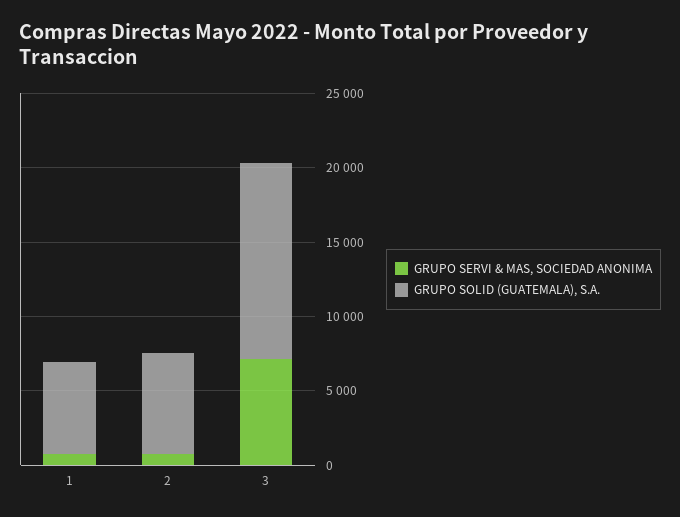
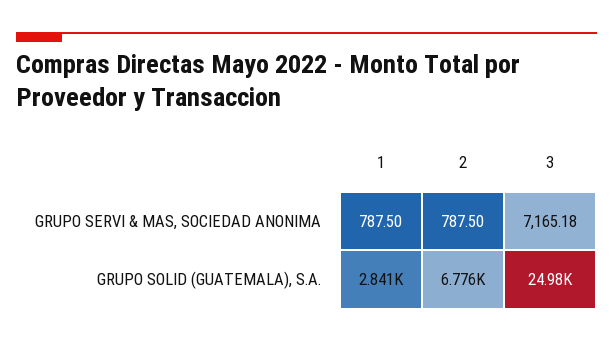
  {
    "GRUPO SERVI & MAS, SOCIEDAD ANONIMA": {
      "1": 787.5,
      "2": 787.5,
      "3": 7165.18
    },
    "GRUPO SOLID (GUATEMALA), S.A.": {
-     "1": 6000,
+     "1": 2841,
      "2": 6776,
-     "3": 13000
+     "3": 24980
    }
  }

